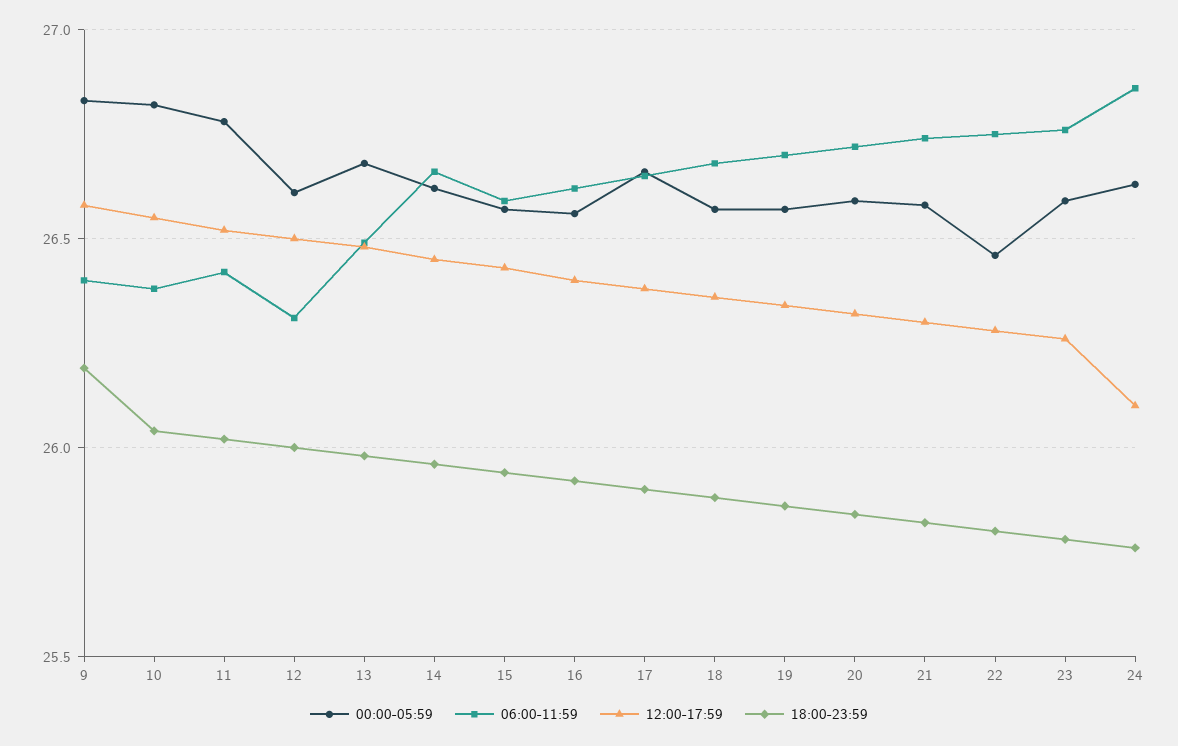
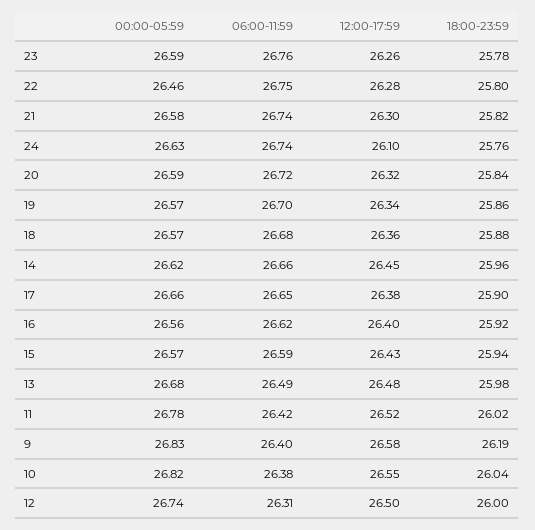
  {
    "00:00-05:59": {
      "9": 26.83,
      "10": 26.82,
      "11": 26.78,
-     "12": 26.6,
+     "12": 26.74,
      "13": 26.68,
      "14": 26.62,
      "15": 26.57,
      "16": 26.56,
      "17": 26.66,
      "18": 26.57,
      "19": 26.57,
      "20": 26.59,
      "21": 26.58,
      "22": 26.46,
      "23": 26.59,
      "24": 26.63
    },
    "06:00-11:59": {
      "9": 26.4,
      "10": 26.38,
      "11": 26.42,
      "12": 26.31,
      "13": 26.49,
      "14": 26.66,
      "15": 26.59,
      "16": 26.62,
      "17": 26.65,
      "18": 26.68,
      "19": 26.7,
      "20": 26.72,
      "21": 26.74,
      "22": 26.75,
      "23": 26.76,
-     "24": 26.85
+     "24": 26.74
    },
    "12:00-17:59": {
      "9": 26.58,
      "10": 26.55,
      "11": 26.52,
      "12": 26.5,
      "13": 26.48,
      "14": 26.45,
      "15": 26.43,
      "16": 26.4,
      "17": 26.38,
      "18": 26.36,
      "19": 26.34,
      "20": 26.32,
      "21": 26.3,
      "22": 26.28,
      "23": 26.26,
      "24": 26.1
    },
    "18:00-23:59": {
      "9": 26.19,
      "10": 26.04,
      "11": 26.02,
      "12": 26,
      "13": 25.98,
      "14": 25.96,
      "15": 25.94,
      "16": 25.92,
      "17": 25.9,
      "18": 25.88,
      "19": 25.86,
      "20": 25.84,
      "21": 25.82,
      "22": 25.8,
      "23": 25.78,
      "24": 25.76
    }
  }

